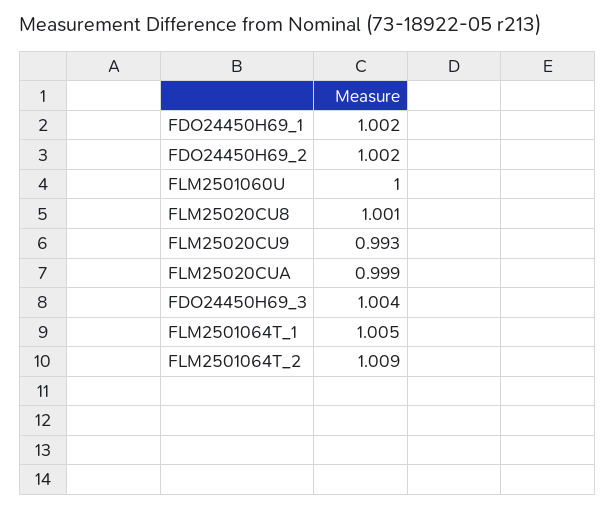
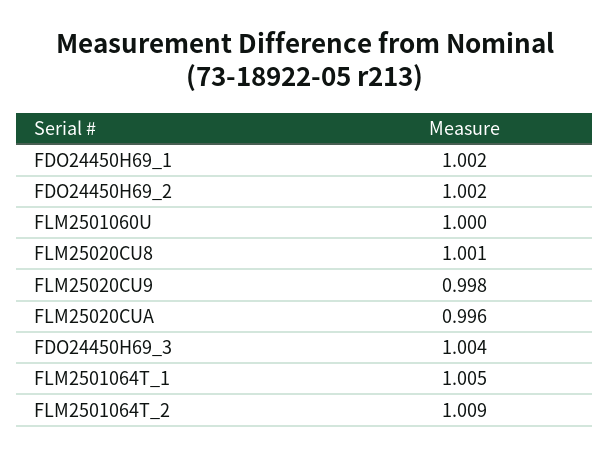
  {
    "FDO24450H69_1": 1.002,
    "FDO24450H69_2": 1.002,
    "FLM2501060U": 1,
    "FLM25020CU8": 1.001,
-   "FLM25020CU9": 0.993,
+   "FLM25020CU9": 0.998,
-   "FLM25020CUA": 0.999,
+   "FLM25020CUA": 0.996,
    "FDO24450H69_3": 1.004,
    "FLM2501064T_1": 1.005,
    "FLM2501064T_2": 1.009
  }

